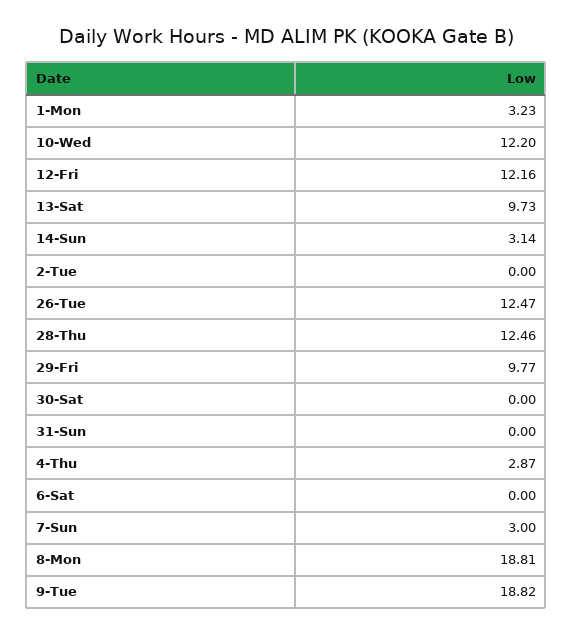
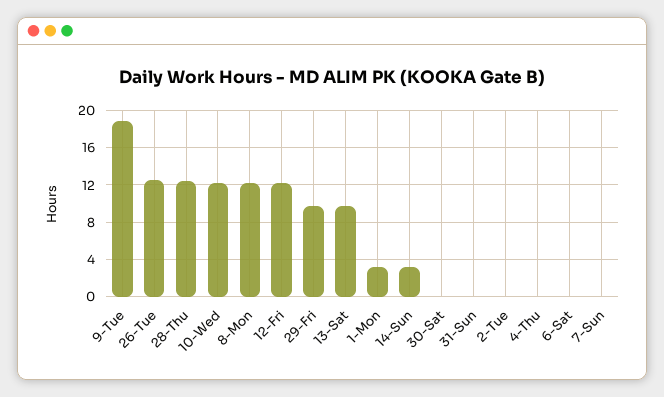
  {
    "1-Mon": 3.23,
    "10-Wed": 12.2,
    "12-Fri": 12.16,
    "13-Sat": 9.73,
    "14-Sun": 3.14,
    "2-Tue": 0,
    "26-Tue": 12.47,
    "28-Thu": 12.46,
    "29-Fri": 9.77,
    "30-Sat": 0,
    "31-Sun": 0,
-   "4-Thu": 2.87,
+   "4-Thu": 0,
    "6-Sat": 0,
-   "7-Sun": 3,
+   "7-Sun": 0,
-   "8-Mon": 18.81,
+   "8-Mon": 12,
    "9-Tue": 18.82
  }

